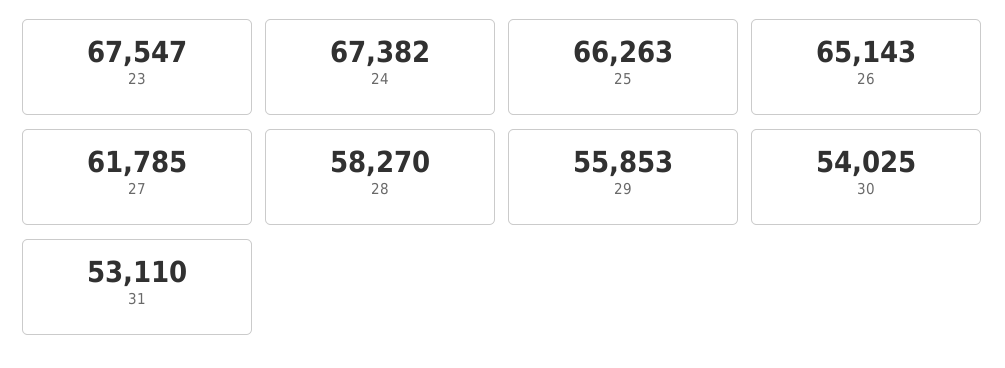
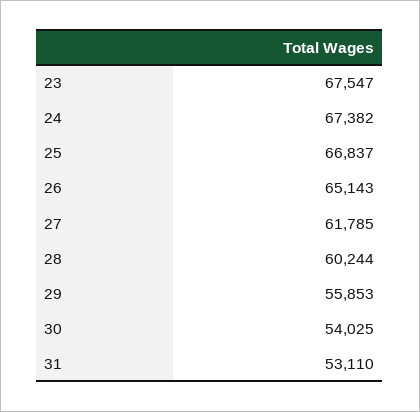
  {
    "23": 67547,
    "24": 67382,
-   "25": 66263,
+   "25": 66837,
    "26": 65143,
    "27": 61785,
-   "28": 58270,
+   "28": 60244,
    "29": 55853,
    "30": 54025,
    "31": 53110
  }

